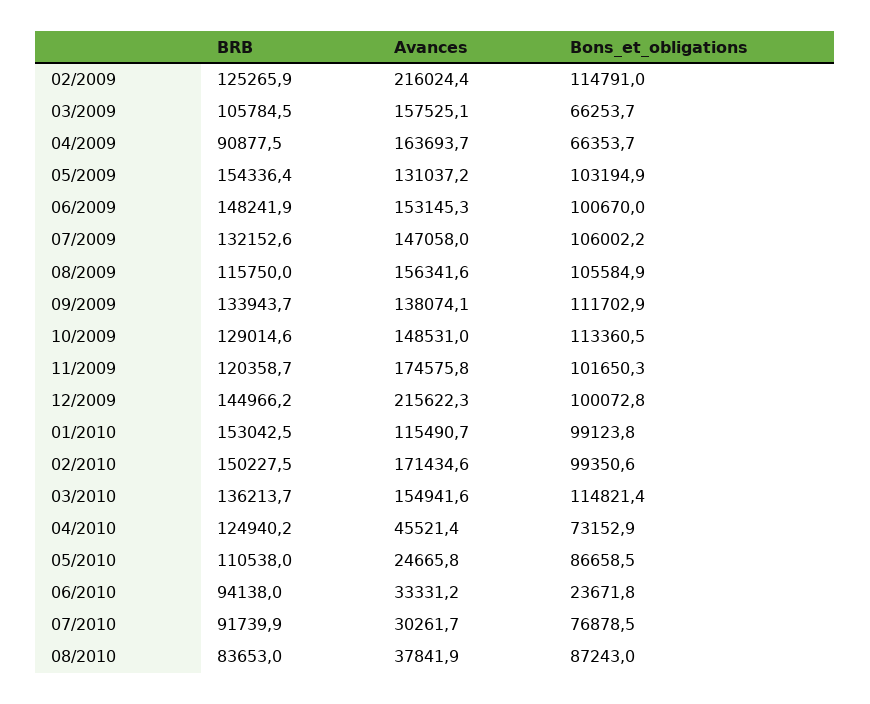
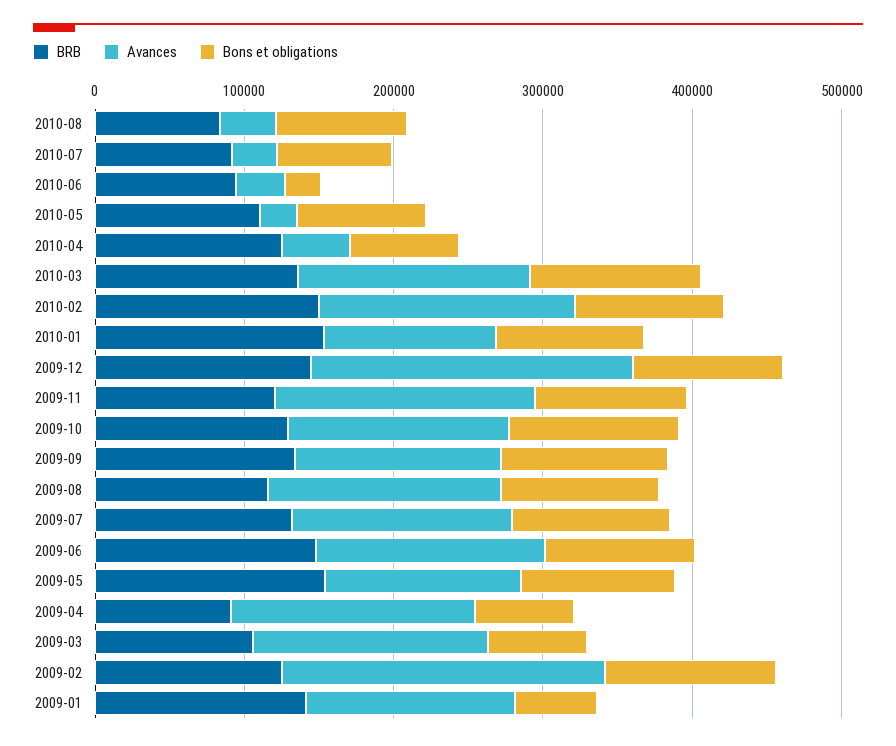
  {
    "BRB": {
      "02/2009": 125265.9,
      "03/2009": 105784.5,
      "04/2009": 90877.5,
      "05/2009": 154336.4,
      "06/2009": 148241.9,
      "07/2009": 132152.6,
      "08/2009": 115750,
      "09/2009": 133943.7,
      "10/2009": 129014.6,
      "11/2009": 120358.7,
      "12/2009": 144966.2,
      "01/2010": 153042.5,
      "02/2010": 150227.5,
      "03/2010": 136213.7,
      "04/2010": 124940.2,
      "05/2010": 110538,
      "06/2010": 94138,
      "07/2010": 91739.9,
-     "08/2010": 83653
+     "08/2010": 83653,
+     "2009-01": 140000
    },
    "Avances": {
      "02/2009": 216024.4,
      "03/2009": 157525.1,
      "04/2009": 163693.7,
      "05/2009": 131037.2,
      "06/2009": 153145.3,
      "07/2009": 147058,
      "08/2009": 156341.6,
      "09/2009": 138074.1,
      "10/2009": 148531,
      "11/2009": 174575.8,
      "12/2009": 215622.3,
      "01/2010": 115490.7,
      "02/2010": 171434.6,
      "03/2010": 154941.6,
      "04/2010": 45521.4,
      "05/2010": 24665.8,
      "06/2010": 33331.2,
      "07/2010": 30261.7,
-     "08/2010": 37841.9
+     "08/2010": 37841.9,
+     "2009-01": 140000
    },
    "Bons_et_obligations": {
      "02/2009": 114791,
      "03/2009": 66253.7,
      "04/2009": 66353.7,
      "05/2009": 103194.9,
      "06/2009": 100670,
      "07/2009": 106002.2,
      "08/2009": 105584.9,
      "09/2009": 111702.9,
      "10/2009": 113360.5,
      "11/2009": 101650.3,
      "12/2009": 100072.8,
      "01/2010": 99123.8,
      "02/2010": 99350.6,
      "03/2010": 114821.4,
      "04/2010": 73152.9,
      "05/2010": 86658.5,
      "06/2010": 23671.8,
      "07/2010": 76878.5,
-     "08/2010": 87243
+     "08/2010": 87243,
+     "2009-01": 60000
    }
  }

